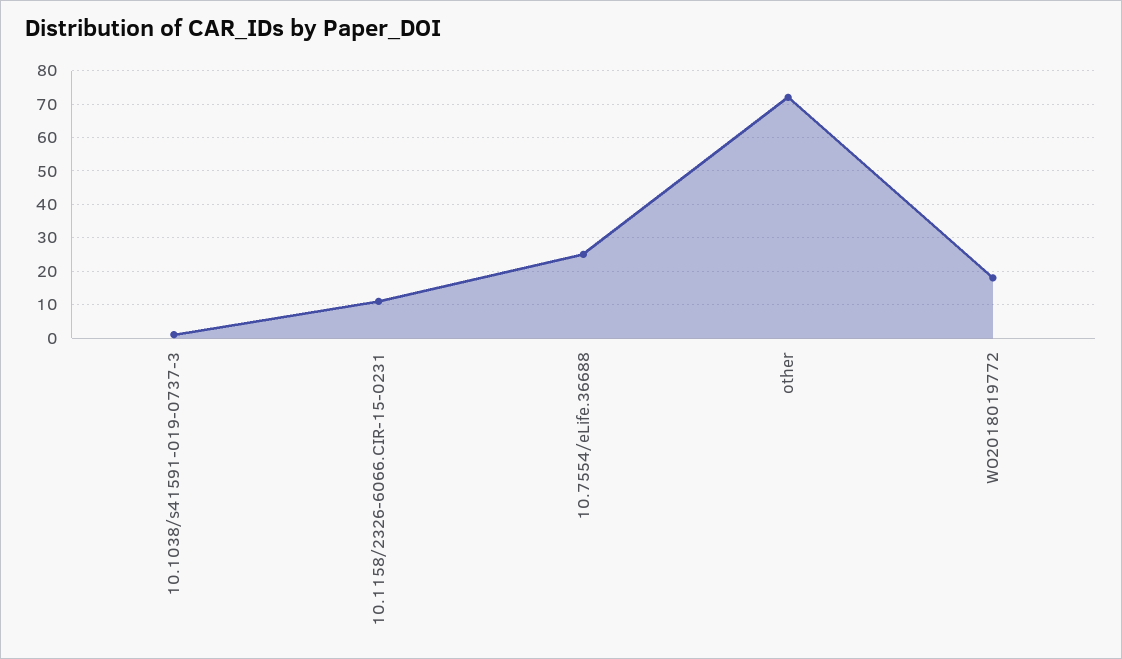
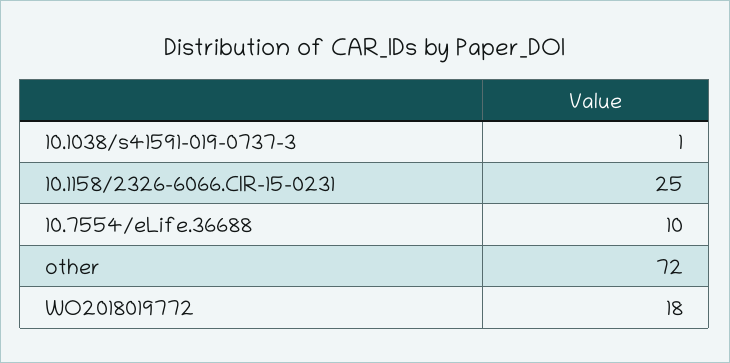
  {
    "10.1038/s41591-019-0737-3": 1,
-   "10.1158/2326-6066.CIR-15-0231": 10,
+   "10.1158/2326-6066.CIR-15-0231": 25,
-   "10.7554/eLife.36688": 25,
+   "10.7554/eLife.36688": 10,
    "other": 72,
    "WO2018019772": 18
  }

